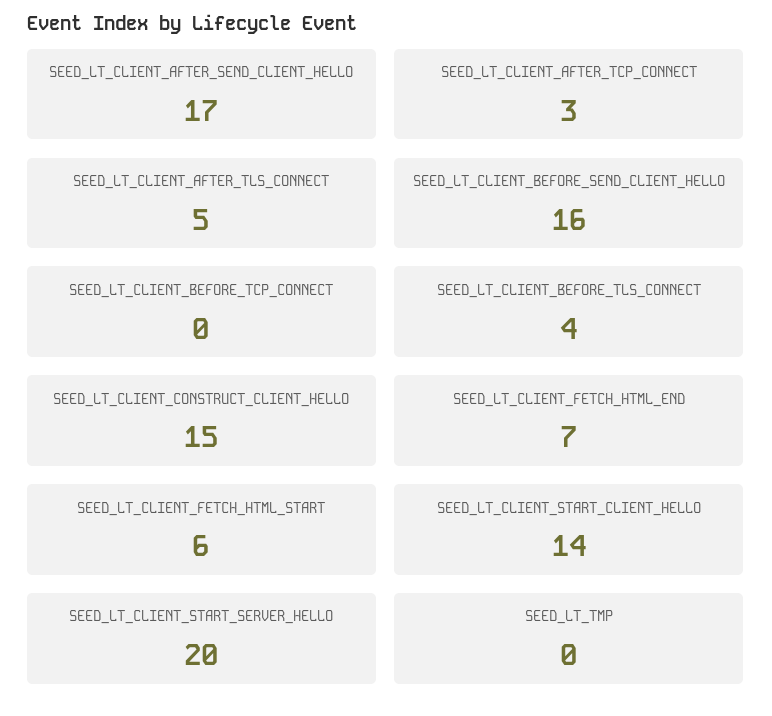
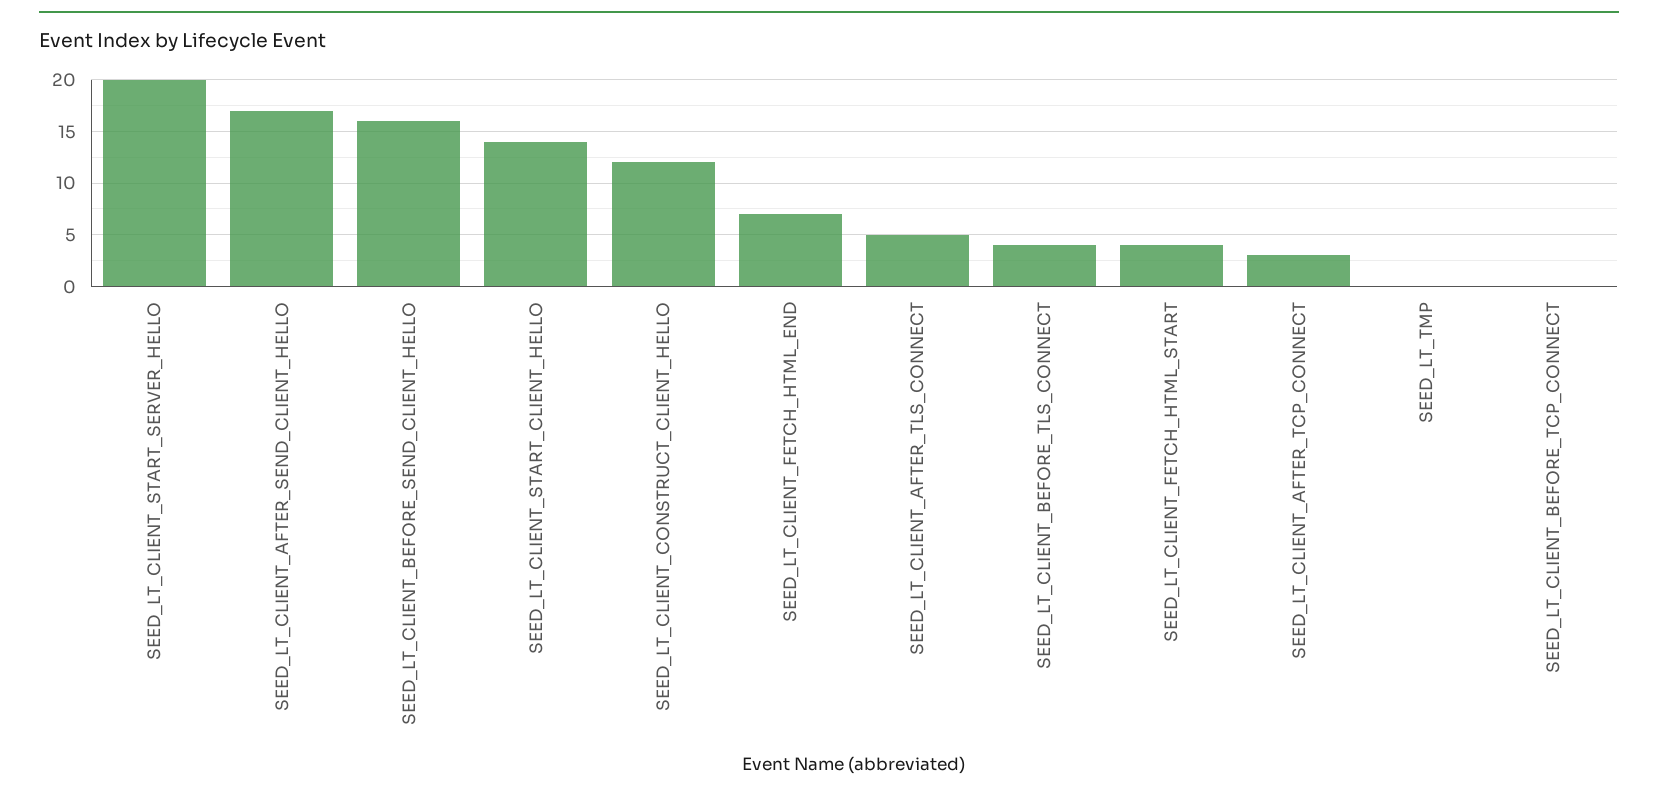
  {
    "SEED_LT_CLIENT_AFTER_SEND_CLIENT_HELLO": 17,
    "SEED_LT_CLIENT_AFTER_TCP_CONNECT": 3,
    "SEED_LT_CLIENT_AFTER_TLS_CONNECT": 5,
    "SEED_LT_CLIENT_BEFORE_SEND_CLIENT_HELLO": 16,
    "SEED_LT_CLIENT_BEFORE_TCP_CONNECT": 0,
    "SEED_LT_CLIENT_BEFORE_TLS_CONNECT": 4,
-   "SEED_LT_CLIENT_CONSTRUCT_CLIENT_HELLO": 15,
+   "SEED_LT_CLIENT_CONSTRUCT_CLIENT_HELLO": 12,
    "SEED_LT_CLIENT_FETCH_HTML_END": 7,
-   "SEED_LT_CLIENT_FETCH_HTML_START": 6,
+   "SEED_LT_CLIENT_FETCH_HTML_START": 4,
    "SEED_LT_CLIENT_START_CLIENT_HELLO": 14,
    "SEED_LT_CLIENT_START_SERVER_HELLO": 20,
    "SEED_LT_TMP": 0
  }

